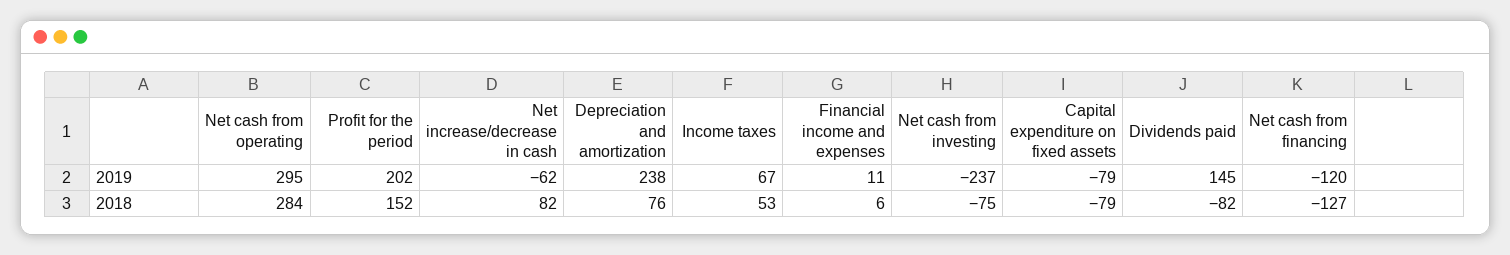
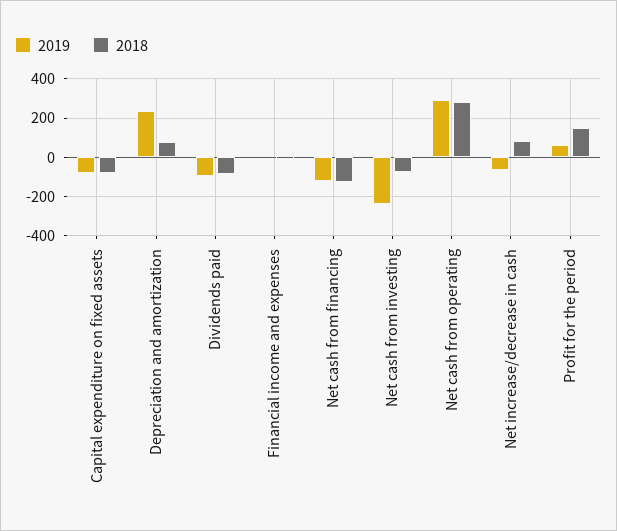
  {
    "2019": {
      "Net cash from operating": 295,
-     "Profit for the period": 202,
+     "Profit for the period": 50,
      "Net increase/decrease in cash": -62,
      "Depreciation and amortization": 238,
-     "Income taxes": 67,
      "Financial income and expenses": 11,
      "Net cash from investing": -237,
      "Capital expenditure on fixed assets": -79,
-     "Dividends paid": 145,
+     "Dividends paid": -100,
      "Net cash from financing": -120
    },
    "2018": {
      "Net cash from operating": 284,
      "Profit for the period": 152,
      "Net increase/decrease in cash": 82,
      "Depreciation and amortization": 76,
-     "Income taxes": 53,
      "Financial income and expenses": 6,
      "Net cash from investing": -75,
      "Capital expenditure on fixed assets": -79,
      "Dividends paid": -82,
      "Net cash from financing": -127
    }
  }

